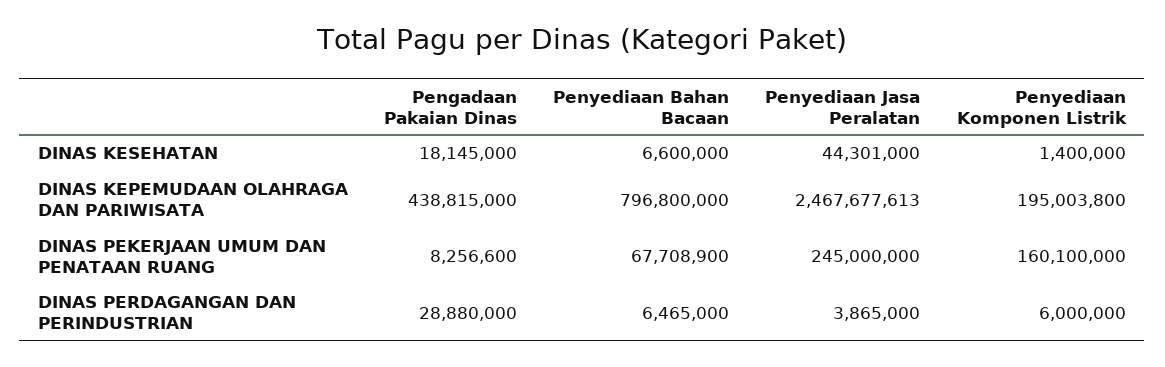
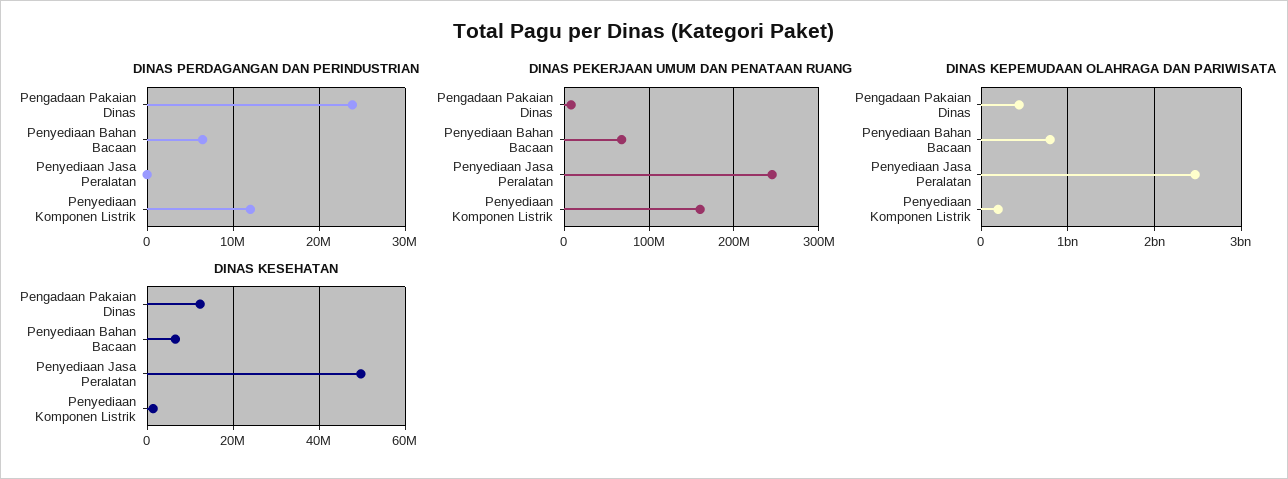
  {
    "DINAS KESEHATAN": {
-     "Pengadaan Pakaian Dinas": 18145000,
+     "Pengadaan Pakaian Dinas": 12000000,
      "Penyediaan Bahan Bacaan": 6600000,
-     "Penyediaan Jasa Peralatan": 44301000,
+     "Penyediaan Jasa Peralatan": 50000000,
      "Penyediaan Komponen Listrik": 1400000
    },
    "DINAS KEPEMUDAAN OLAHRAGA DAN PARIWISATA": {
      "Pengadaan Pakaian Dinas": 438815000,
      "Penyediaan Bahan Bacaan": 796800000,
      "Penyediaan Jasa Peralatan": 2467677613,
      "Penyediaan Komponen Listrik": 195003800
    },
    "DINAS PEKERJAAN UMUM DAN PENATAAN RUANG": {
      "Pengadaan Pakaian Dinas": 8256600,
      "Penyediaan Bahan Bacaan": 67708900,
      "Penyediaan Jasa Peralatan": 245000000,
      "Penyediaan Komponen Listrik": 160100000
    },
    "DINAS PERDAGANGAN DAN PERINDUSTRIAN": {
-     "Pengadaan Pakaian Dinas": 28880000,
+     "Pengadaan Pakaian Dinas": 24000000,
      "Penyediaan Bahan Bacaan": 6465000,
-     "Penyediaan Jasa Peralatan": 3865000,
+     "Penyediaan Jasa Peralatan": 0,
-     "Penyediaan Komponen Listrik": 6000000
+     "Penyediaan Komponen Listrik": 12000000
    }
  }

